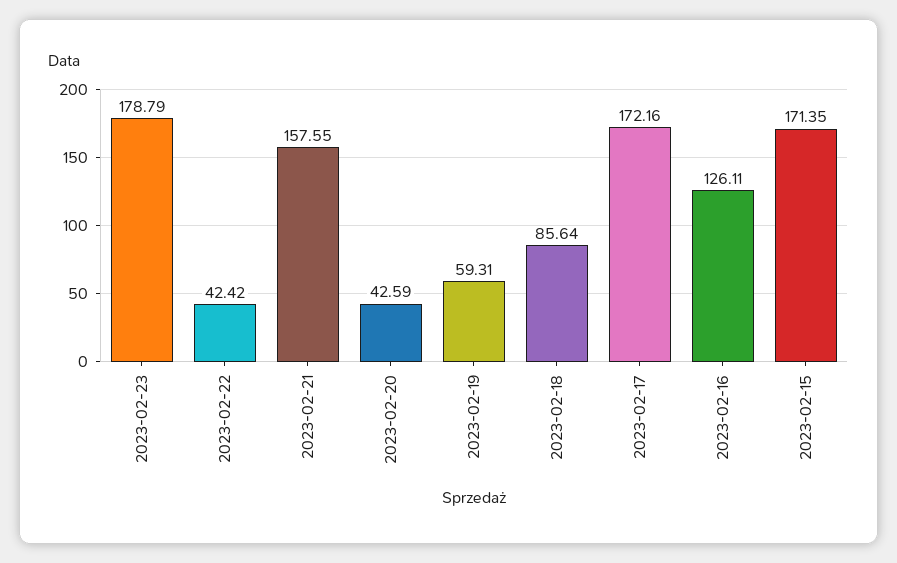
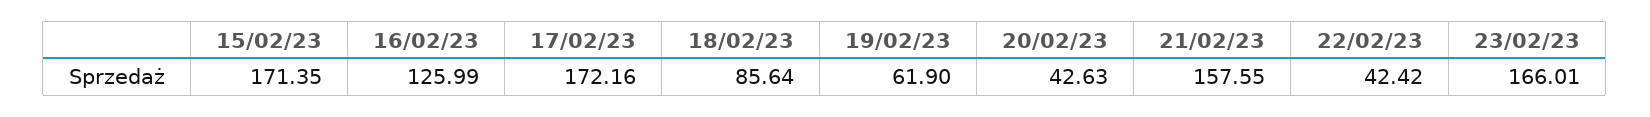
  {
-   "2023-02-23": 178.79,
+   "2023-02-23": 166.01,
    "2023-02-22": 42.42,
    "2023-02-21": 157.55,
-   "2023-02-20": 42.59,
+   "2023-02-20": 42.63,
-   "2023-02-19": 59.31,
+   "2023-02-19": 61.9,
    "2023-02-18": 85.64,
    "2023-02-17": 172.16,
-   "2023-02-16": 126.11,
+   "2023-02-16": 125.99,
    "2023-02-15": 171.35
  }

